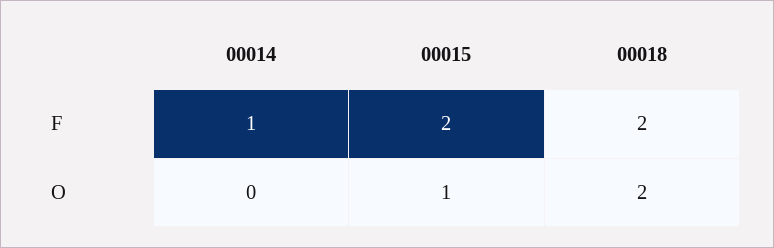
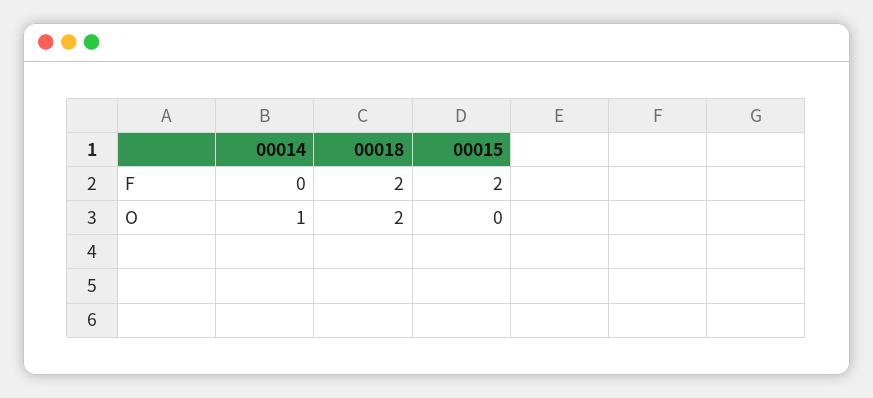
  {
    "00014": {
-     "F": 1,
+     "F": 0,
-     "O": 0
+     "O": 1
    },
    "00015": {
      "F": 2,
-     "O": 1
+     "O": 0
    },
    "00018": {
      "F": 2,
      "O": 2
    }
  }

